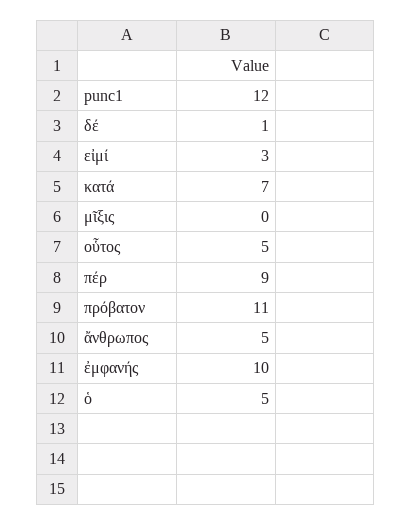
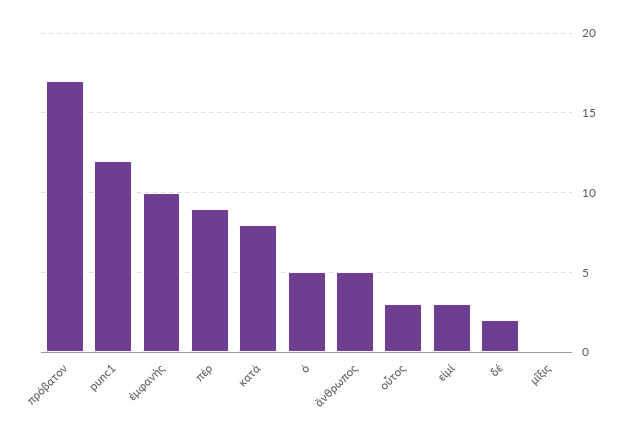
  {
    "punc1": 12,
-   "δέ": 1,
+   "δέ": 2,
    "εἰμί": 3,
-   "κατά": 7,
+   "κατά": 8,
    "μῖξις": 0,
-   "οὗτος": 5,
+   "οὗτος": 3,
    "πέρ": 9,
-   "πρόβατον": 11,
+   "πρόβατον": 17,
    "ἄνθρωπος": 5,
    "ἐμφανής": 10,
    "ὁ": 5
  }

